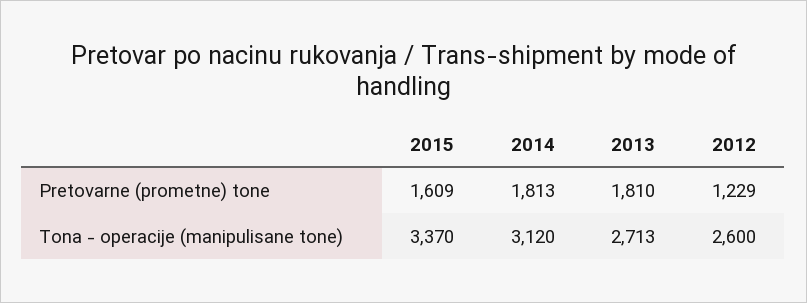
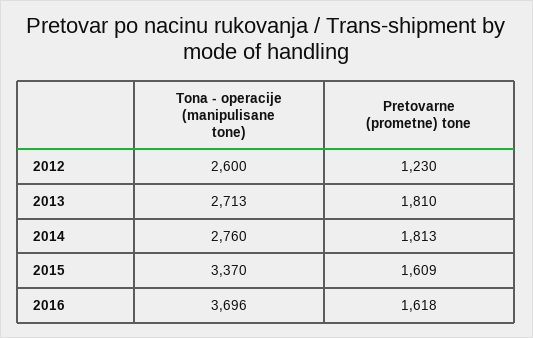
  {
    "2015": {
      "Pretovarne (prometne) tone": 1609,
      "Tona - operacije (manipulisane tone)": 3370
    },
    "2014": {
      "Pretovarne (prometne) tone": 1813,
-     "Tona - operacije (manipulisane tone)": 3120
+     "Tona - operacije (manipulisane tone)": 2760
    },
    "2013": {
      "Pretovarne (prometne) tone": 1810,
      "Tona - operacije (manipulisane tone)": 2713
    },
    "2012": {
-     "Pretovarne (prometne) tone": 1229,
+     "Pretovarne (prometne) tone": 1230,
      "Tona - operacije (manipulisane tone)": 2600
-   }
+   },
+   "2016": {
+     "Tona - operacije (manipulisane tone)": 3696,
+     "Pretovarne (prometne) tone": 1618
+   }
  }

